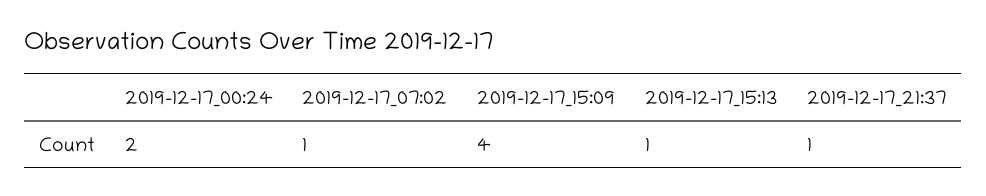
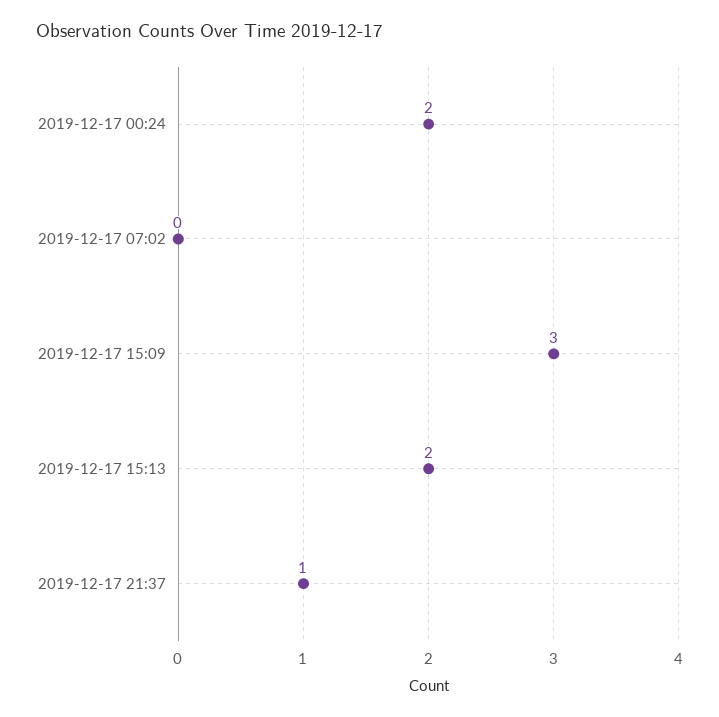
  {
    "2019-12-17_00:24": 2,
-   "2019-12-17_07:02": 1,
+   "2019-12-17_07:02": 0,
-   "2019-12-17_15:09": 4,
+   "2019-12-17_15:09": 3,
-   "2019-12-17_15:13": 1,
+   "2019-12-17_15:13": 2,
    "2019-12-17_21:37": 1
  }

